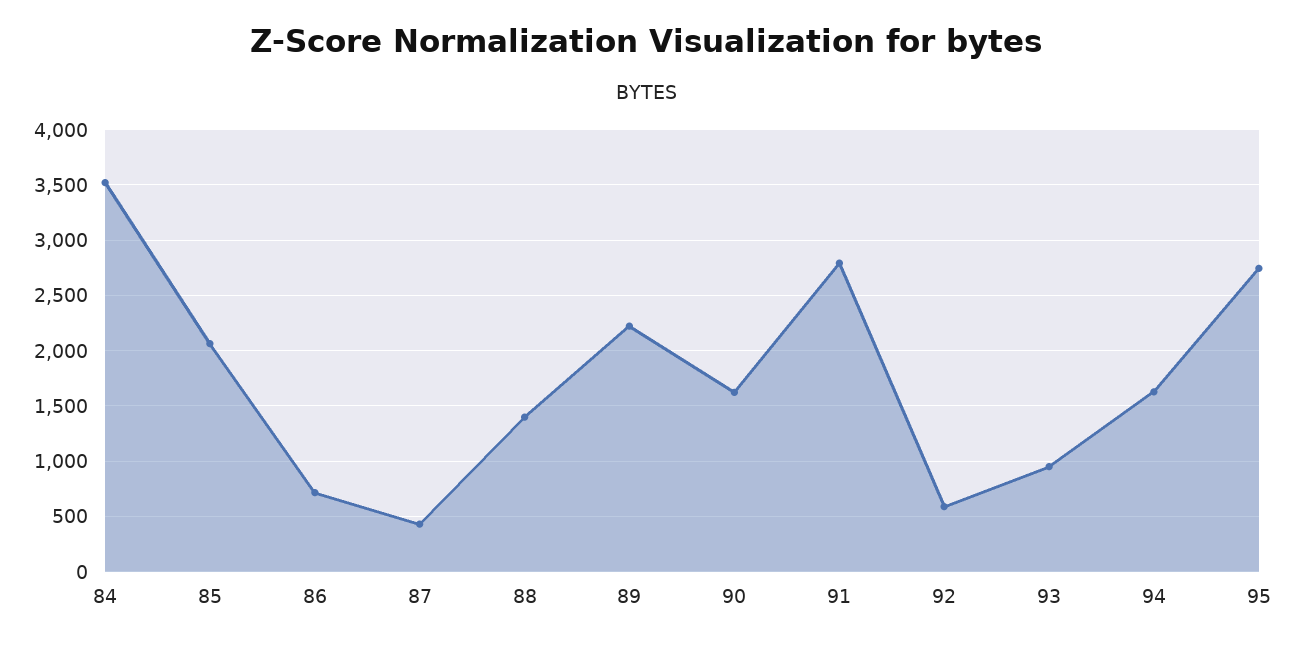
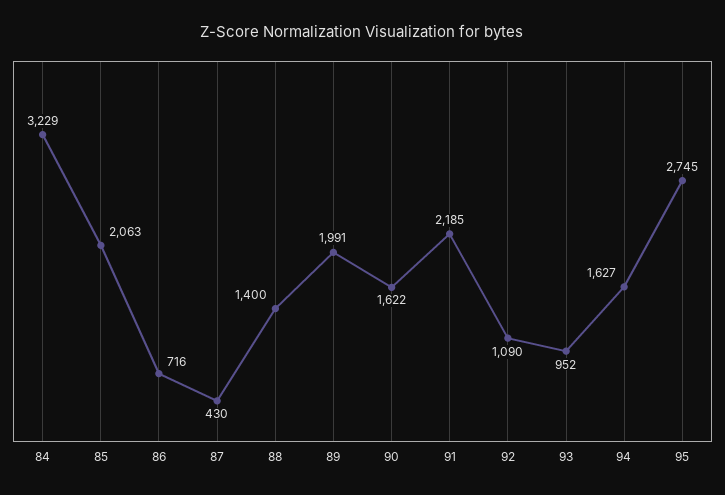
  {
-   "84": 3500,
+   "84": 3229,
    "85": 2063,
    "86": 716,
    "87": 430,
    "88": 1400,
-   "89": 2200,
+   "89": 1991,
    "90": 1622,
-   "91": 2800,
+   "91": 2185,
-   "92": 600,
+   "92": 1090,
    "93": 952,
    "94": 1627,
    "95": 2745
  }

